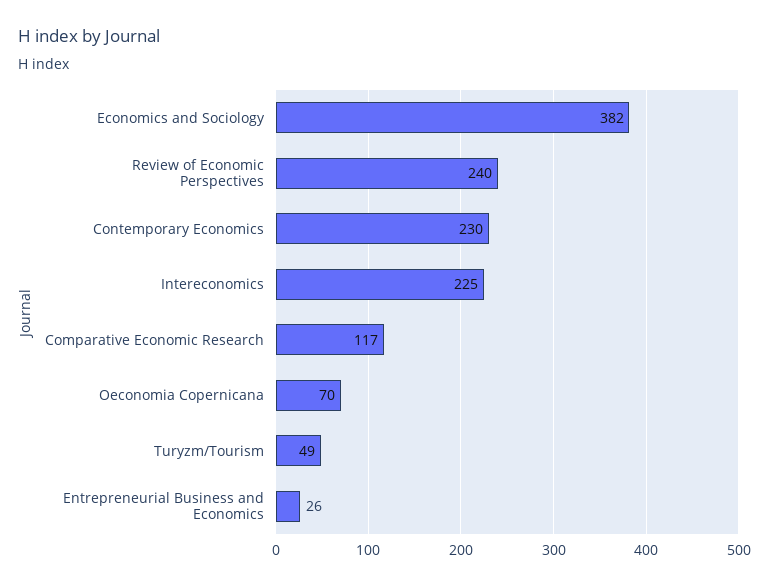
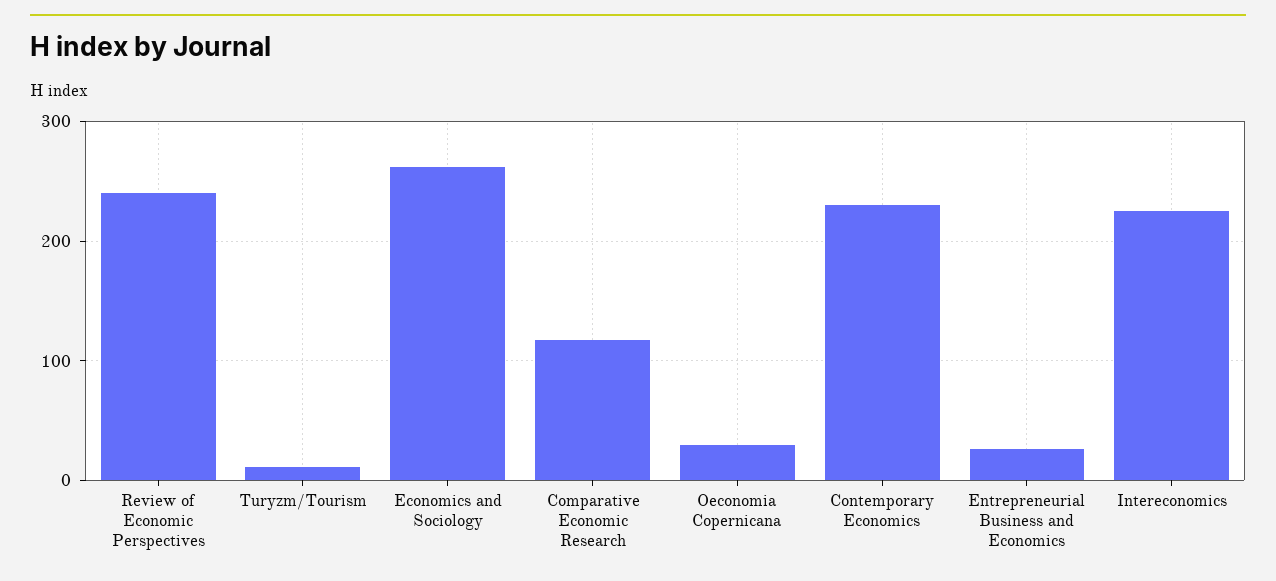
  {
-   "Economics and Sociology": 382,
+   "Economics and Sociology": 260,
    "Review of Economic Perspectives": 240,
    "Contemporary Economics": 230,
    "Intereconomics": 225,
    "Comparative Economic Research": 117,
-   "Oeconomia Copernicana": 70,
+   "Oeconomia Copernicana": 30,
-   "Turyzm/Tourism": 49,
+   "Turyzm/Tourism": 10,
    "Entrepreneurial Business and Economics": 26
  }

